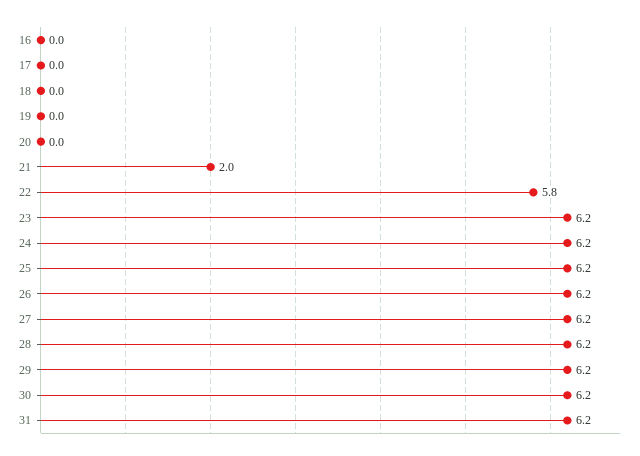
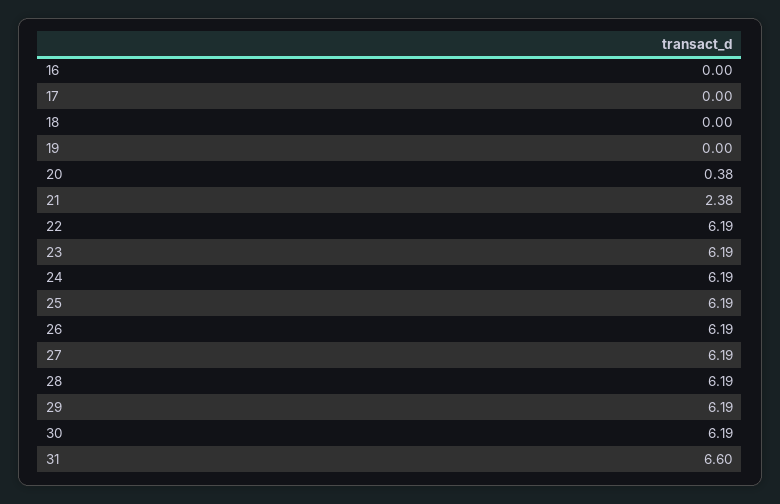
  {
    "16": 0,
    "17": 0,
    "18": 0,
    "19": 0,
-   "20": 0,
+   "20": 0.38,
-   "21": 2,
+   "21": 2.38,
-   "22": 5.8,
+   "22": 6.19,
    "23": 6.19,
    "24": 6.19,
    "25": 6.19,
    "26": 6.19,
    "27": 6.19,
    "28": 6.19,
    "29": 6.19,
    "30": 6.19,
-   "31": 6.2
+   "31": 6.6
  }

